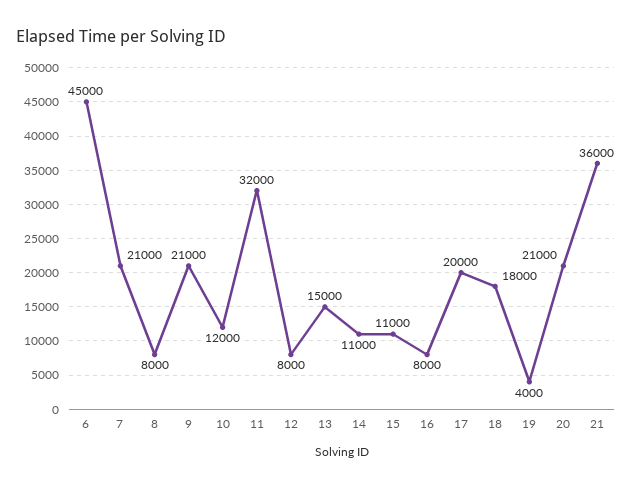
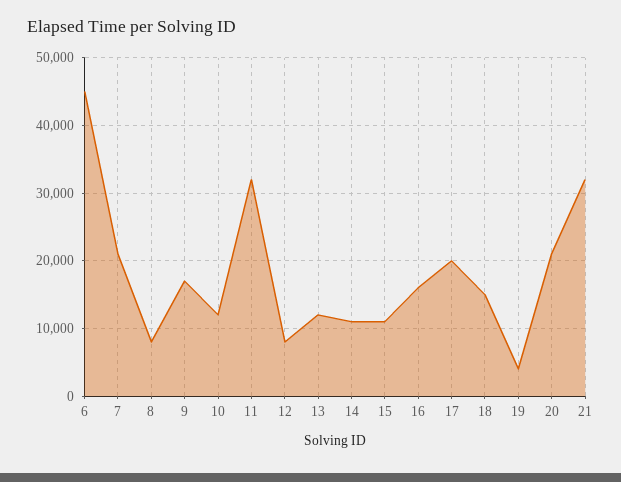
  {
    "6": 45000,
    "7": 21000,
    "8": 8000,
-   "9": 21000,
+   "9": 17000,
    "10": 12000,
    "11": 32000,
    "12": 8000,
-   "13": 15000,
+   "13": 12000,
    "14": 11000,
    "15": 11000,
-   "16": 8000,
+   "16": 16000,
    "17": 20000,
-   "18": 18000,
+   "18": 15000,
    "19": 4000,
    "20": 21000,
-   "21": 36000
+   "21": 32000
  }

